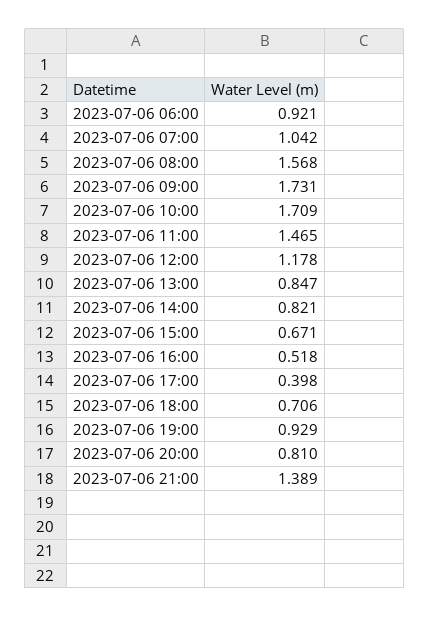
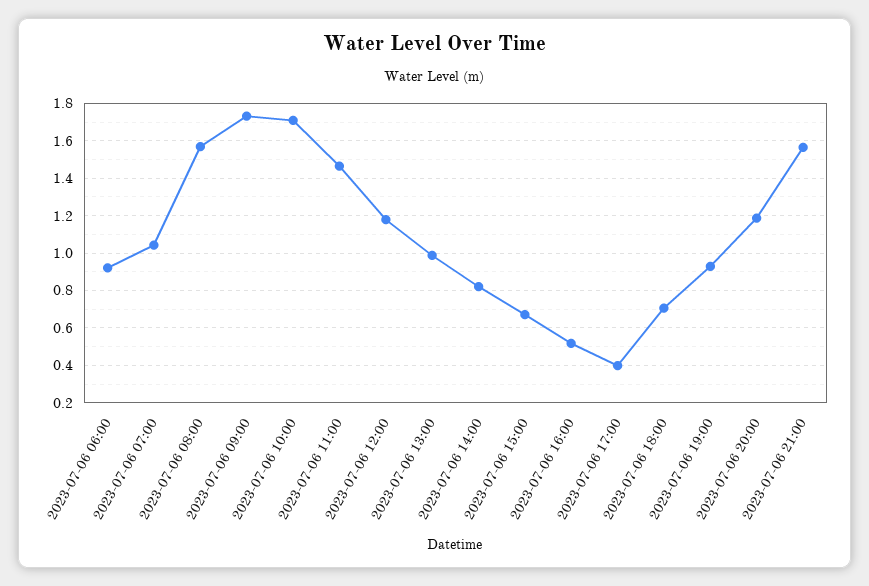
  {
    "2023-07-06 06:00": 0.921,
    "2023-07-06 07:00": 1.042,
    "2023-07-06 08:00": 1.568,
    "2023-07-06 09:00": 1.731,
    "2023-07-06 10:00": 1.709,
    "2023-07-06 11:00": 1.465,
    "2023-07-06 12:00": 1.178,
-   "2023-07-06 13:00": 0.847,
+   "2023-07-06 13:00": 1,
    "2023-07-06 14:00": 0.821,
    "2023-07-06 15:00": 0.671,
    "2023-07-06 16:00": 0.518,
    "2023-07-06 17:00": 0.398,
    "2023-07-06 18:00": 0.706,
    "2023-07-06 19:00": 0.929,
-   "2023-07-06 20:00": 0.81,
+   "2023-07-06 20:00": 1.2,
-   "2023-07-06 21:00": 1.389
+   "2023-07-06 21:00": 1.55
  }

